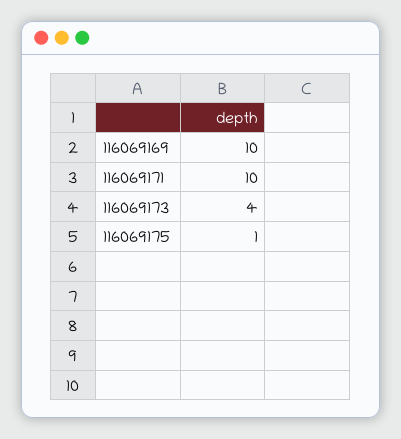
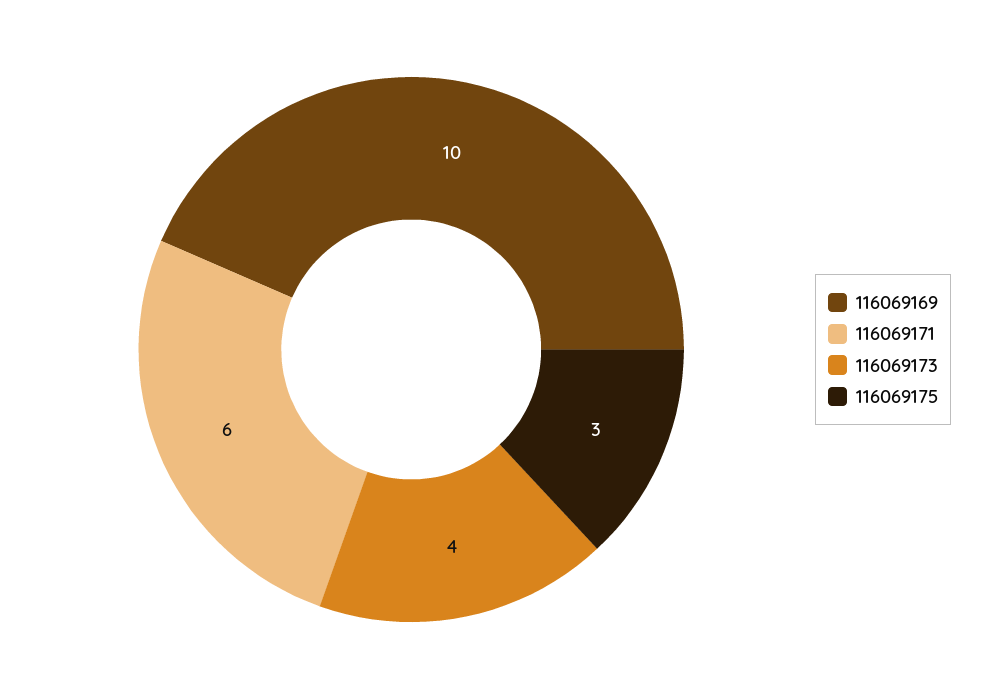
  {
    "116069169": 10,
-   "116069171": 10,
+   "116069171": 6,
    "116069173": 4,
-   "116069175": 1
+   "116069175": 3
  }

